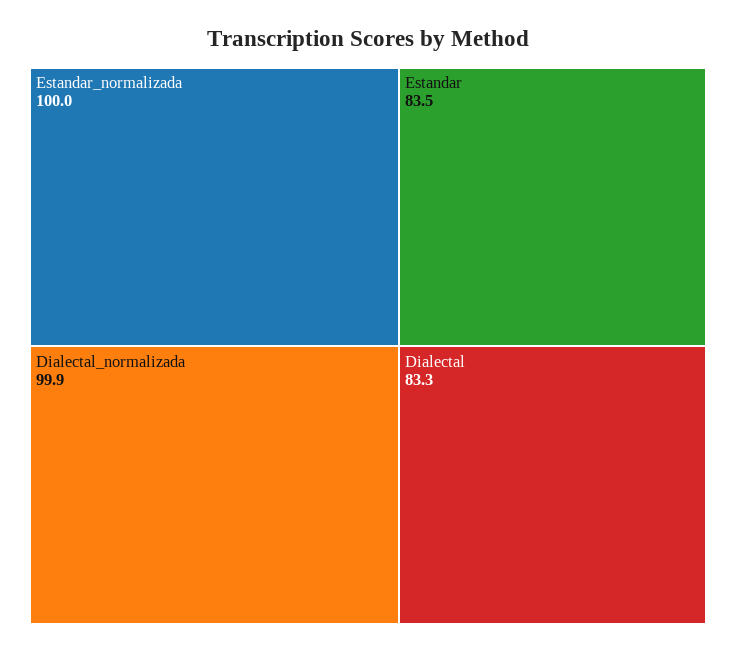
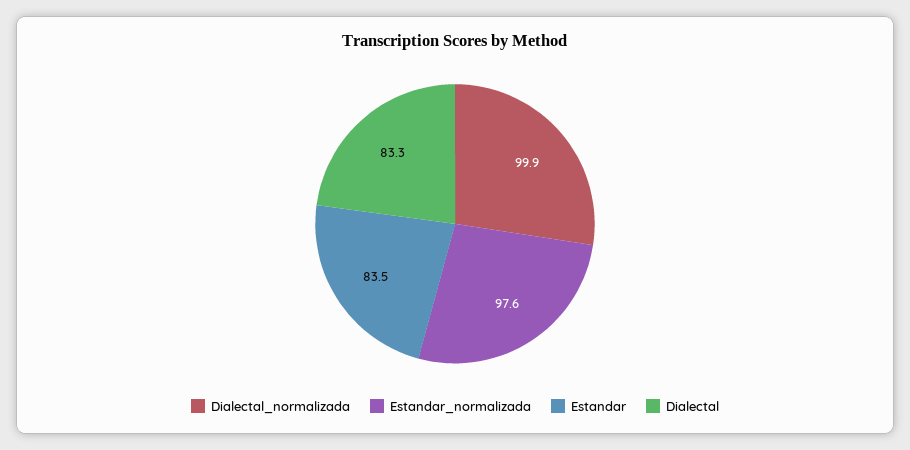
  {
-   "Estandar_normalizada": 100,
+   "Estandar_normalizada": 97.6,
    "Dialectal_normalizada": 99.9,
    "Estandar": 83.5,
    "Dialectal": 83.3
  }

